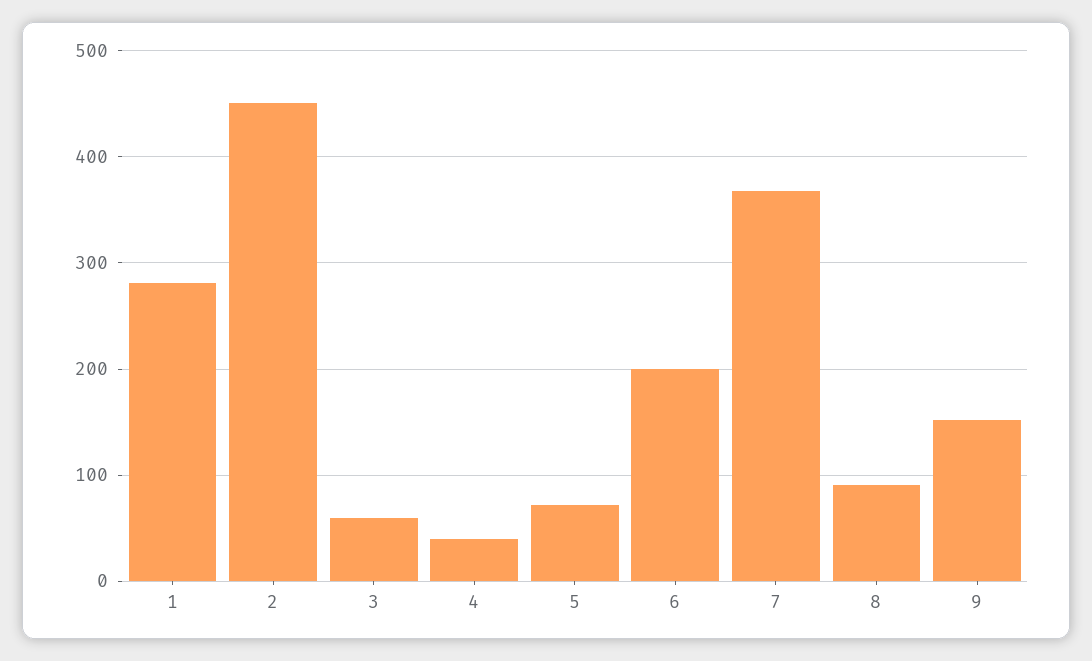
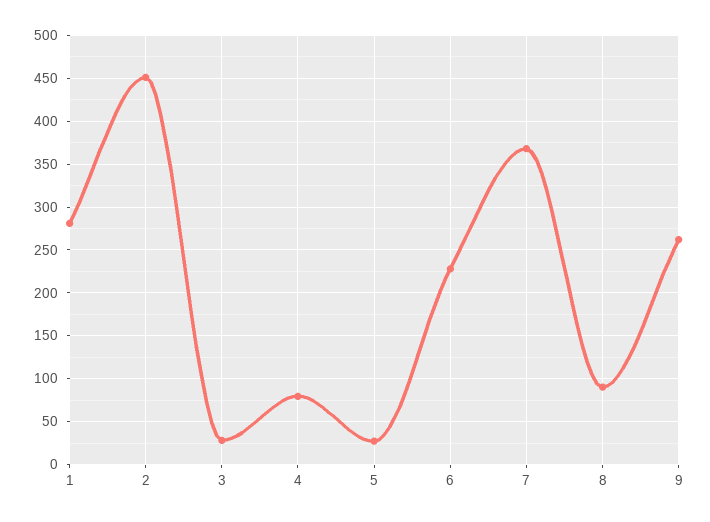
  {
    "1": 280,
    "2": 450,
-   "3": 60,
+   "3": 30,
-   "4": 40,
+   "4": 80,
-   "5": 70,
+   "5": 30,
-   "6": 200,
+   "6": 230,
    "7": 370,
    "8": 90,
-   "9": 150
+   "9": 260
  }

